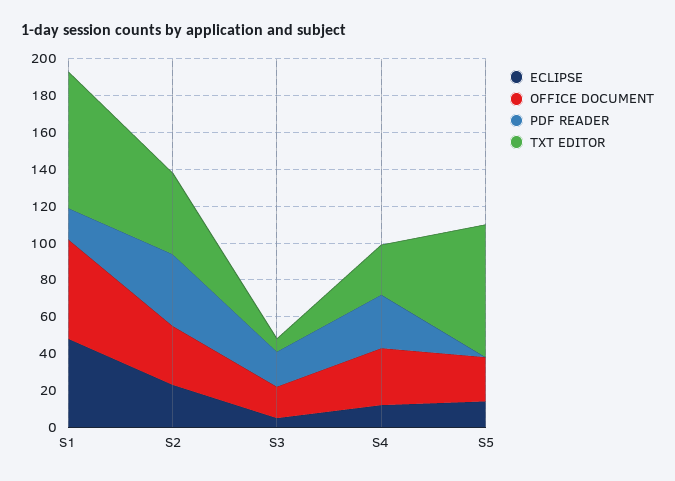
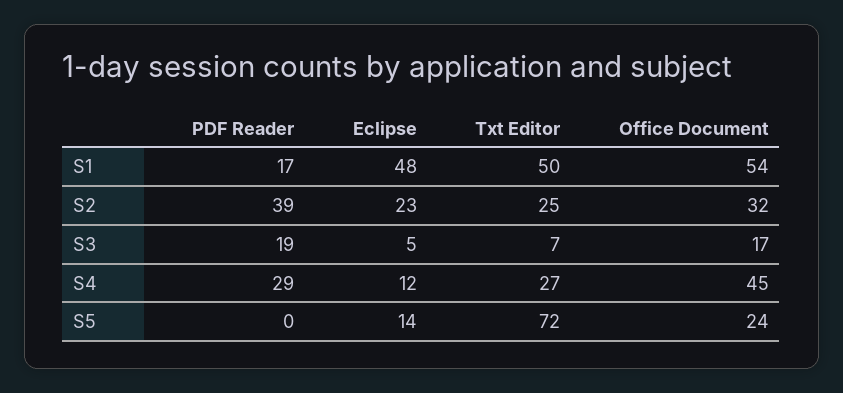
  {
    "ECLIPSE": {
      "S1": 48,
      "S2": 23,
      "S3": 5,
      "S4": 12,
      "S5": 14
    },
    "OFFICE DOCUMENT": {
      "S1": 54,
      "S2": 32,
      "S3": 17,
-     "S4": 30,
+     "S4": 45,
      "S5": 24
    },
    "PDF READER": {
      "S1": 17,
      "S2": 39,
      "S3": 19,
      "S4": 29,
      "S5": 0
    },
    "TXT EDITOR": {
-     "S1": 75,
+     "S1": 50,
-     "S2": 45,
+     "S2": 25,
      "S3": 7,
      "S4": 27,
      "S5": 72
    }
  }

